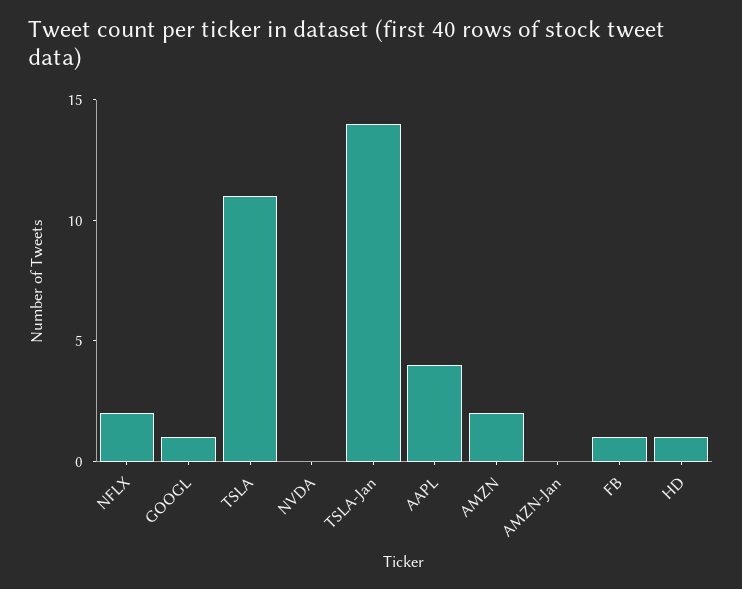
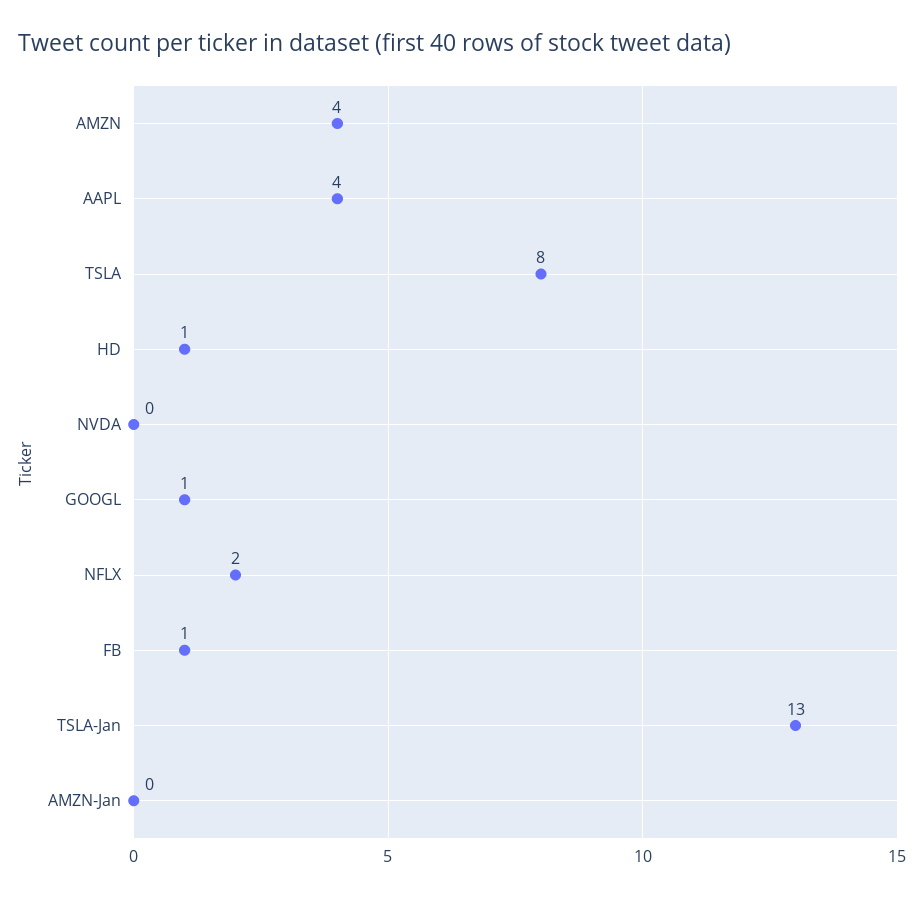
  {
    "NFLX": 2,
    "GOOGL": 1,
-   "TSLA": 11,
+   "TSLA": 8,
    "NVDA": 0,
-   "TSLA-Jan": 14,
+   "TSLA-Jan": 13,
    "AAPL": 4,
-   "AMZN": 2,
+   "AMZN": 4,
    "AMZN-Jan": 0,
    "FB": 1,
    "HD": 1
  }

